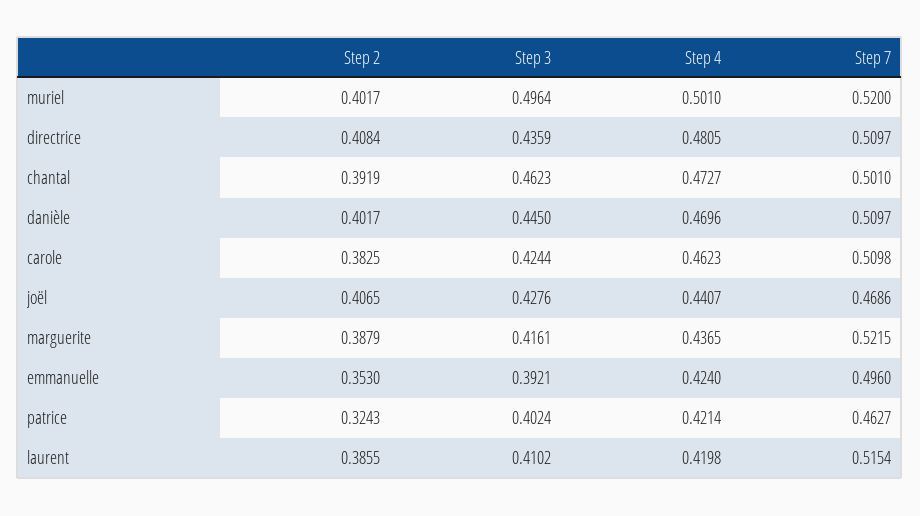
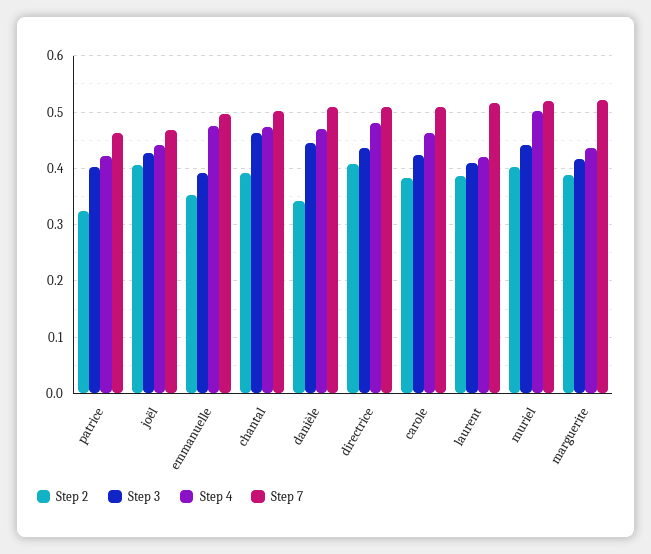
  {
    "Step 2": {
      "muriel": 0.4017,
      "directrice": 0.4084,
      "chantal": 0.3919,
-     "danièle": 0.4017,
+     "danièle": 0.34,
      "carole": 0.3825,
      "joël": 0.4065,
      "marguerite": 0.3879,
      "emmanuelle": 0.353,
      "patrice": 0.3243,
      "laurent": 0.3855
    },
    "Step 3": {
-     "muriel": 0.4964,
+     "muriel": 0.44,
      "directrice": 0.4359,
      "chantal": 0.4623,
      "danièle": 0.445,
      "carole": 0.4244,
      "joël": 0.4276,
      "marguerite": 0.4161,
      "emmanuelle": 0.3921,
      "patrice": 0.4024,
      "laurent": 0.4102
    },
    "Step 4": {
      "muriel": 0.501,
      "directrice": 0.4805,
      "chantal": 0.4727,
      "danièle": 0.4696,
      "carole": 0.4623,
      "joël": 0.4407,
      "marguerite": 0.4365,
-     "emmanuelle": 0.424,
+     "emmanuelle": 0.48,
      "patrice": 0.4214,
      "laurent": 0.4198
    },
    "Step 7": {
      "muriel": 0.52,
      "directrice": 0.5097,
      "chantal": 0.501,
      "danièle": 0.5097,
      "carole": 0.5098,
      "joël": 0.4686,
      "marguerite": 0.5215,
      "emmanuelle": 0.496,
      "patrice": 0.4627,
      "laurent": 0.5154
    }
  }

